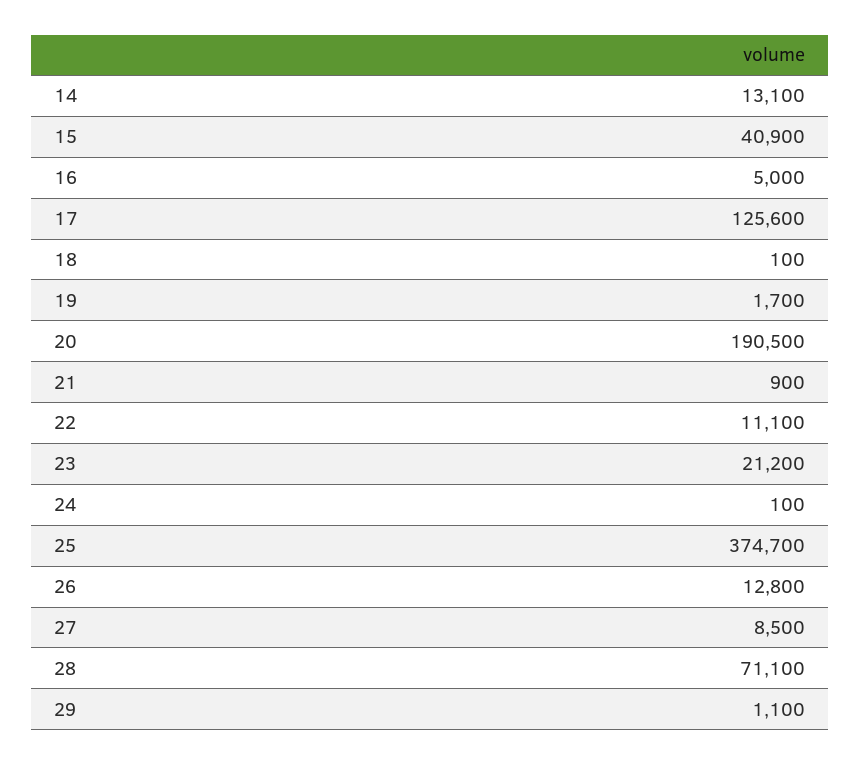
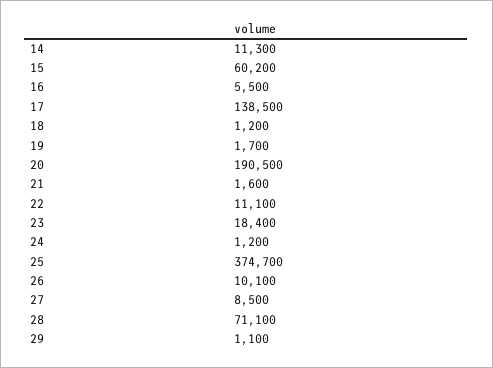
  {
-   "14": 13100,
+   "14": 11300,
-   "15": 40900,
+   "15": 60200,
-   "16": 5000,
+   "16": 5500,
-   "17": 125600,
+   "17": 138500,
-   "18": 100,
+   "18": 1200,
    "19": 1700,
    "20": 190500,
-   "21": 900,
+   "21": 1600,
    "22": 11100,
-   "23": 21200,
+   "23": 18400,
-   "24": 100,
+   "24": 1200,
    "25": 374700,
-   "26": 12800,
+   "26": 10100,
    "27": 8500,
    "28": 71100,
    "29": 1100
  }

